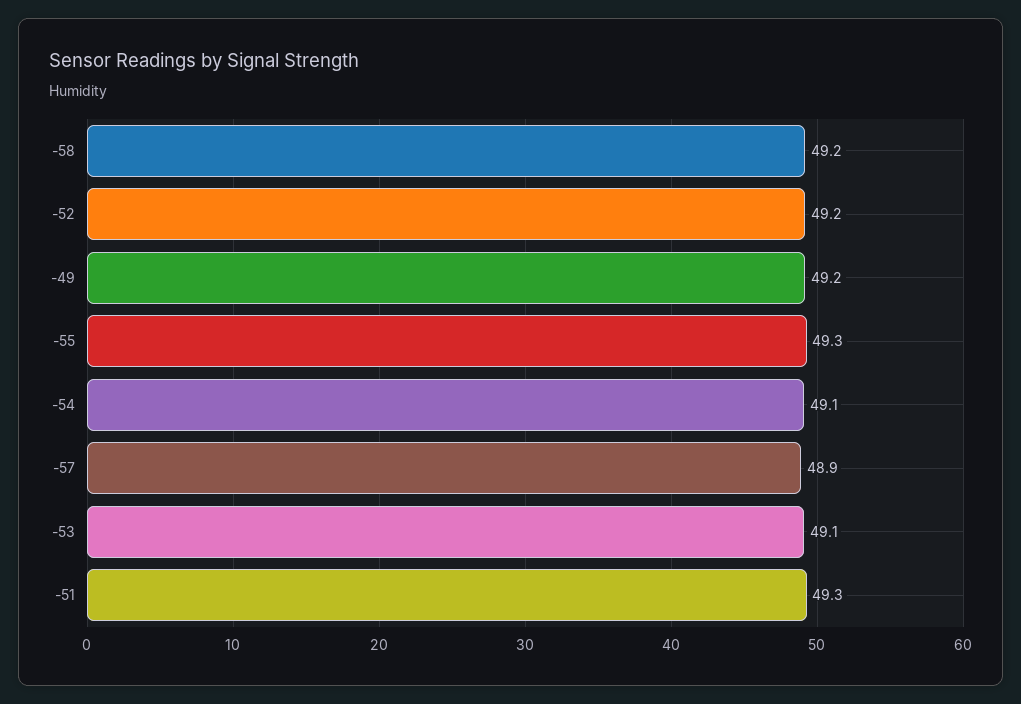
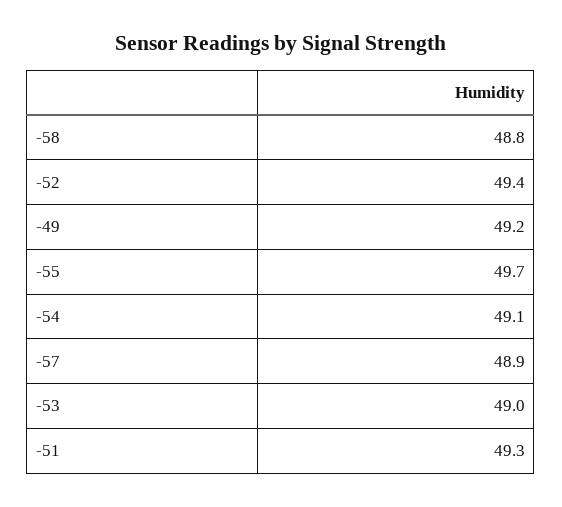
  {
-   "-58": 49.2,
+   "-58": 48.8,
-   "-52": 49.2,
+   "-52": 49.4,
    "-49": 49.2,
-   "-55": 49.3,
+   "-55": 49.7,
    "-54": 49.1,
    "-57": 48.9,
-   "-53": 49.1,
+   "-53": 49,
    "-51": 49.3
  }

